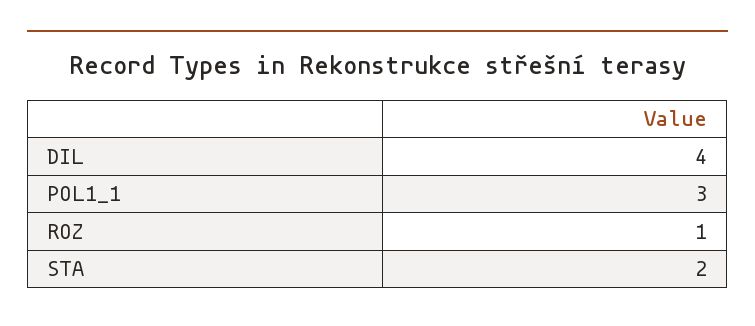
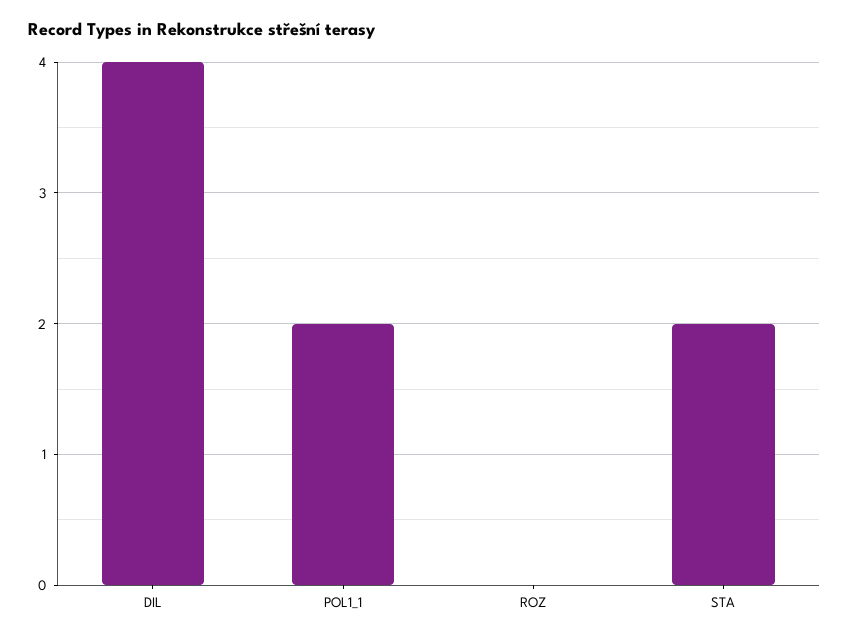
  {
    "DIL": 4,
-   "POL1_1": 3,
+   "POL1_1": 2,
-   "ROZ": 1,
+   "ROZ": 0,
    "STA": 2
  }

